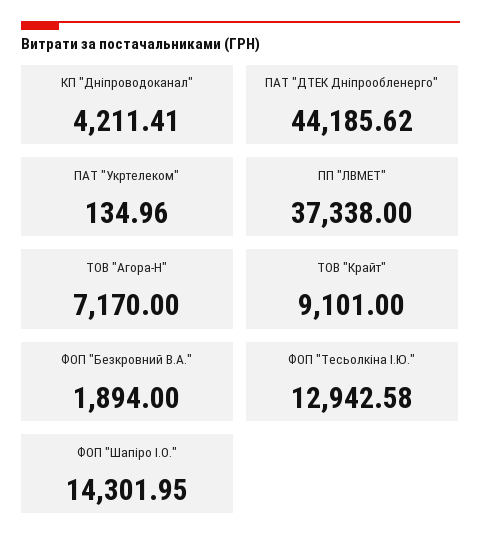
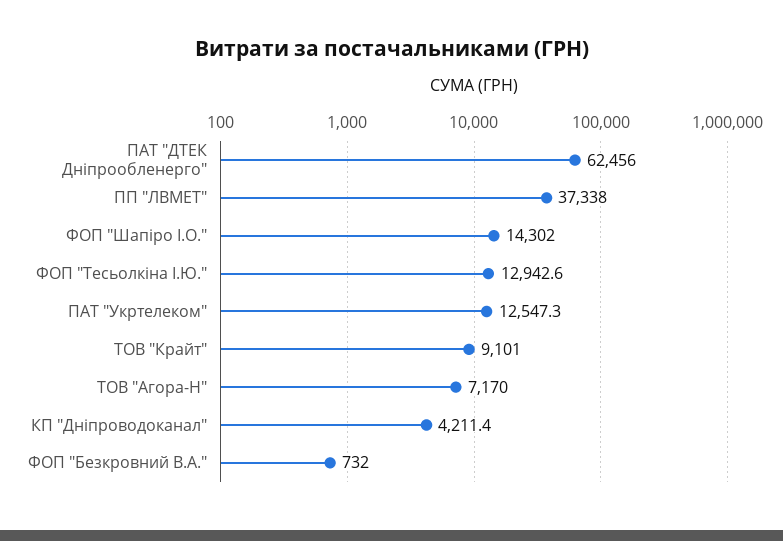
  {
    "КП \"Дніпроводоканал\"": 4211.41,
-   "ПАТ \"ДТЕК Дніпрообленерго\"": 44185.62,
+   "ПАТ \"ДТЕК Дніпрообленерго\"": 62456,
-   "ПАТ \"Укртелеком\"": 134.96,
+   "ПАТ \"Укртелеком\"": 12547.3,
    "ПП \"ЛВМЕТ\"": 37338,
    "ТОВ \"Агора-Н\"": 7170,
    "ТОВ \"Крайт\"": 9101,
-   "ФОП \"Безкровний В.А.\"": 1894,
+   "ФОП \"Безкровний В.А.\"": 732,
    "ФОП \"Тесьолкіна І.Ю.\"": 12942.58,
    "ФОП \"Шапіро І.О.\"": 14301.95
  }

